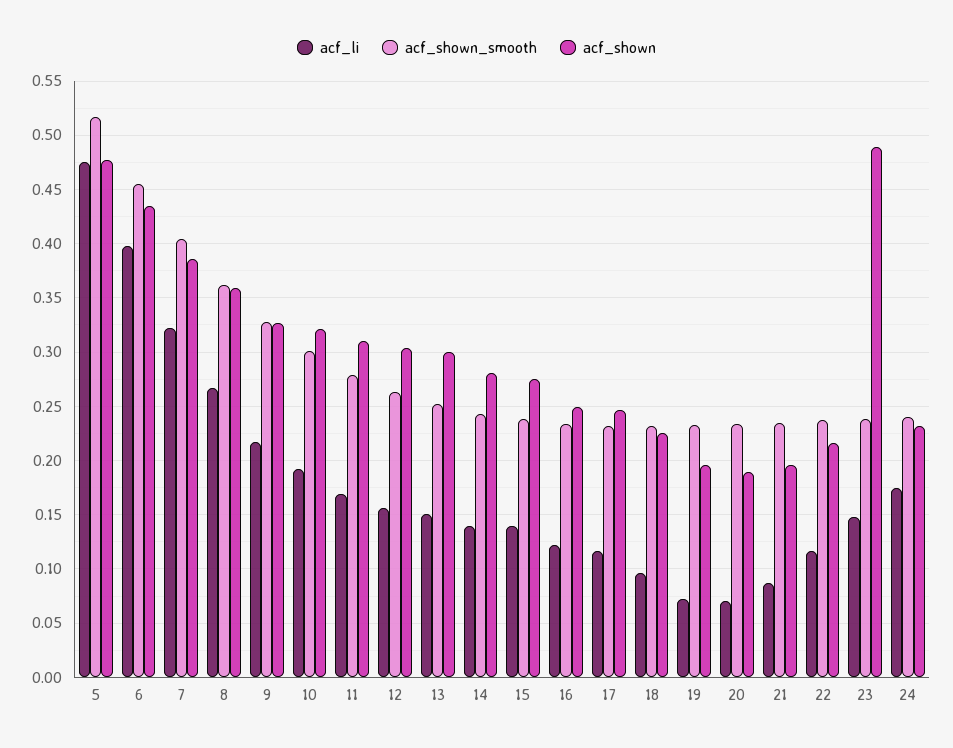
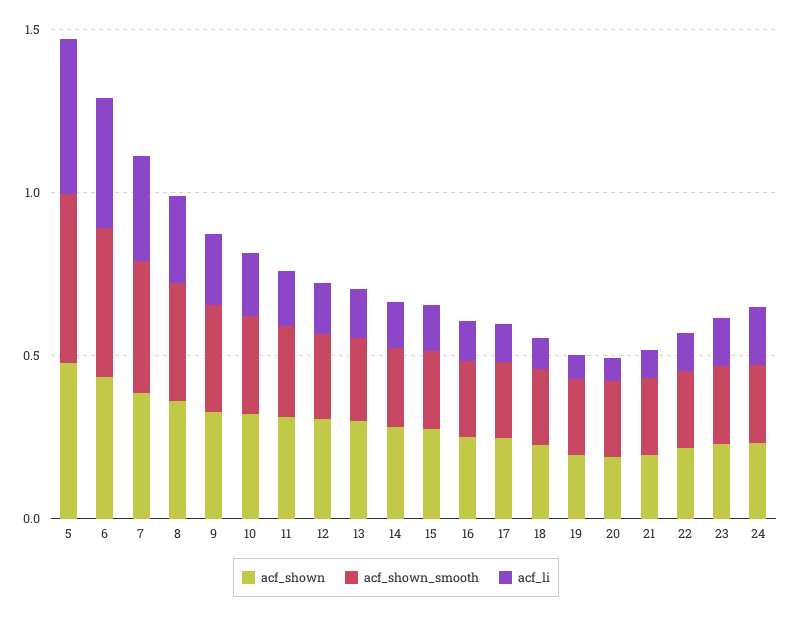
  {
    "acf_li": {
      "5": 0.48,
      "6": 0.4,
      "7": 0.32,
      "8": 0.27,
      "9": 0.22,
      "10": 0.19,
      "11": 0.17,
      "12": 0.16,
      "13": 0.15,
      "14": 0.14,
      "15": 0.14,
      "16": 0.12,
      "17": 0.12,
      "18": 0.1,
      "19": 0.07,
      "20": 0.07,
      "21": 0.09,
      "22": 0.12,
      "23": 0.15,
      "24": 0.18
    },
    "acf_shown_smooth": {
      "5": 0.52,
      "6": 0.46,
      "7": 0.4,
      "8": 0.36,
      "9": 0.33,
      "10": 0.3,
      "11": 0.28,
      "12": 0.26,
      "13": 0.25,
      "14": 0.24,
      "15": 0.24,
      "16": 0.23,
      "17": 0.23,
      "18": 0.23,
      "19": 0.23,
      "20": 0.23,
      "21": 0.24,
      "22": 0.24,
      "23": 0.24,
      "24": 0.24
    },
    "acf_shown": {
      "5": 0.48,
      "6": 0.44,
      "7": 0.39,
      "8": 0.36,
      "9": 0.33,
      "10": 0.32,
      "11": 0.31,
      "12": 0.3,
      "13": 0.3,
      "14": 0.28,
      "15": 0.28,
      "16": 0.25,
      "17": 0.25,
      "18": 0.23,
      "19": 0.2,
      "20": 0.19,
      "21": 0.2,
      "22": 0.22,
-     "23": 0.49,
+     "23": 0.2,
      "24": 0.23
    }
  }

